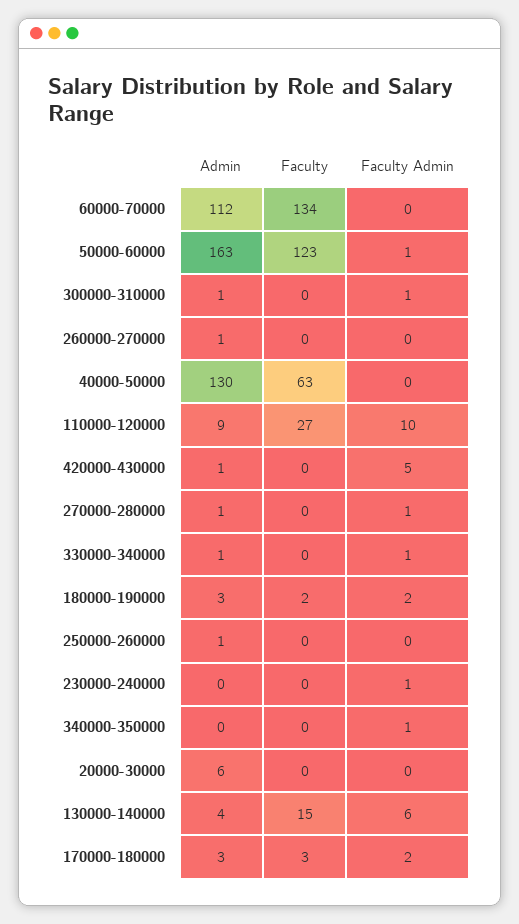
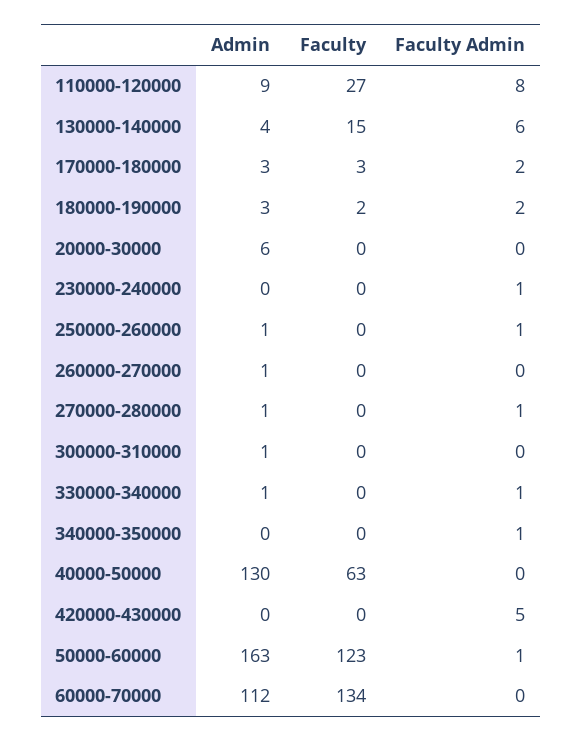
  {
    "Admin": {
      "60000-70000": 112,
      "50000-60000": 163,
      "300000-310000": 1,
      "260000-270000": 1,
      "40000-50000": 130,
      "110000-120000": 9,
-     "420000-430000": 1,
+     "420000-430000": 0,
      "270000-280000": 1,
      "330000-340000": 1,
      "180000-190000": 3,
      "250000-260000": 1,
      "230000-240000": 0,
      "340000-350000": 0,
      "20000-30000": 6,
      "130000-140000": 4,
      "170000-180000": 3
    },
    "Faculty": {
      "60000-70000": 134,
      "50000-60000": 123,
      "300000-310000": 0,
      "260000-270000": 0,
      "40000-50000": 63,
      "110000-120000": 27,
      "420000-430000": 0,
      "270000-280000": 0,
      "330000-340000": 0,
      "180000-190000": 2,
      "250000-260000": 0,
      "230000-240000": 0,
      "340000-350000": 0,
      "20000-30000": 0,
      "130000-140000": 15,
      "170000-180000": 3
    },
    "Faculty Admin": {
      "60000-70000": 0,
      "50000-60000": 1,
-     "300000-310000": 1,
+     "300000-310000": 0,
      "260000-270000": 0,
      "40000-50000": 0,
-     "110000-120000": 10,
+     "110000-120000": 8,
      "420000-430000": 5,
      "270000-280000": 1,
      "330000-340000": 1,
      "180000-190000": 2,
-     "250000-260000": 0,
+     "250000-260000": 1,
      "230000-240000": 1,
      "340000-350000": 1,
      "20000-30000": 0,
      "130000-140000": 6,
      "170000-180000": 2
    }
  }

